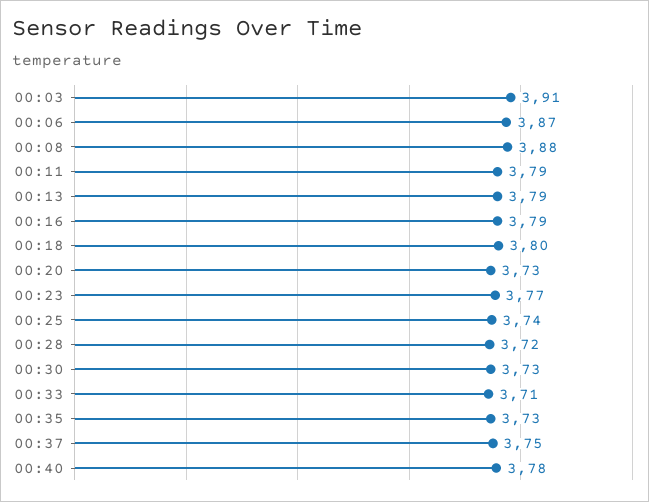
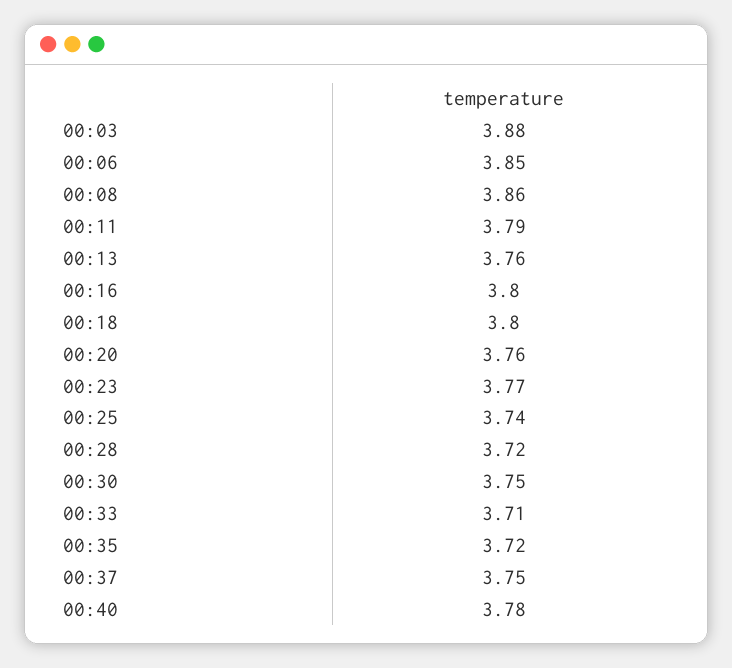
  {
-   "00:03": 3.91,
+   "00:03": 3.88,
-   "00:06": 3.87,
+   "00:06": 3.85,
-   "00:08": 3.88,
+   "00:08": 3.86,
    "00:11": 3.79,
-   "00:13": 3.79,
+   "00:13": 3.76,
-   "00:16": 3.79,
+   "00:16": 3.8,
    "00:18": 3.8,
-   "00:20": 3.73,
+   "00:20": 3.76,
    "00:23": 3.77,
    "00:25": 3.74,
    "00:28": 3.72,
-   "00:30": 3.73,
+   "00:30": 3.75,
    "00:33": 3.71,
-   "00:35": 3.73,
+   "00:35": 3.72,
    "00:37": 3.75,
    "00:40": 3.78
  }

